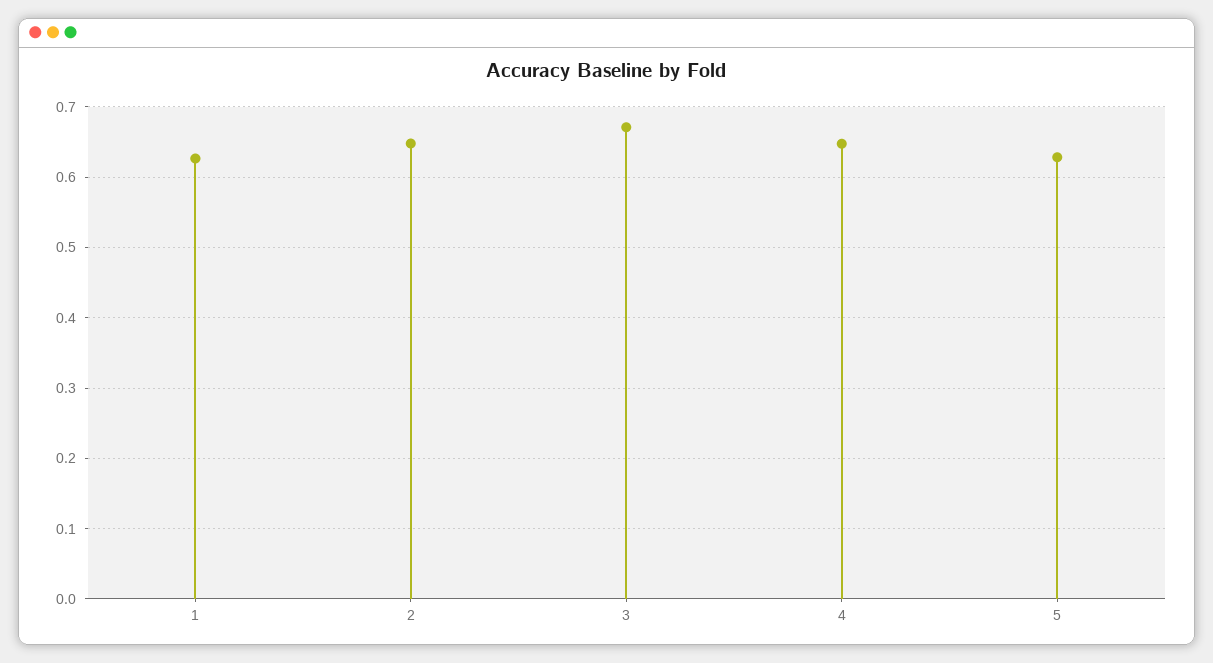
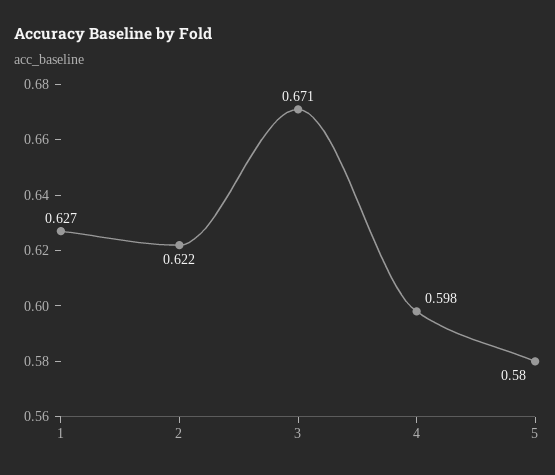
  {
    "1": 0.627,
-   "2": 0.65,
+   "2": 0.622,
    "3": 0.671,
-   "4": 0.65,
+   "4": 0.598,
-   "5": 0.63
+   "5": 0.58
  }

